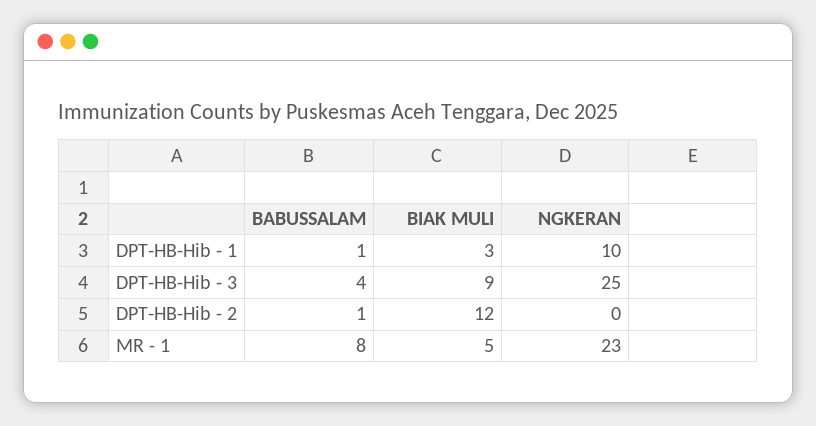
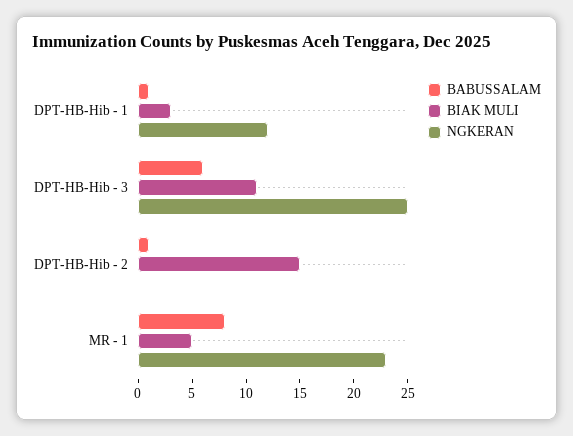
  {
    "BABUSSALAM": {
      "DPT-HB-Hib - 1": 1,
-     "DPT-HB-Hib - 3": 4,
+     "DPT-HB-Hib - 3": 6,
      "DPT-HB-Hib - 2": 1,
      "MR - 1": 8
    },
    "BIAK MULI": {
      "DPT-HB-Hib - 1": 3,
-     "DPT-HB-Hib - 3": 9,
+     "DPT-HB-Hib - 3": 11,
-     "DPT-HB-Hib - 2": 12,
+     "DPT-HB-Hib - 2": 15,
      "MR - 1": 5
    },
    "NGKERAN": {
-     "DPT-HB-Hib - 1": 10,
+     "DPT-HB-Hib - 1": 12,
      "DPT-HB-Hib - 3": 25,
      "DPT-HB-Hib - 2": 0,
      "MR - 1": 23
    }
  }

